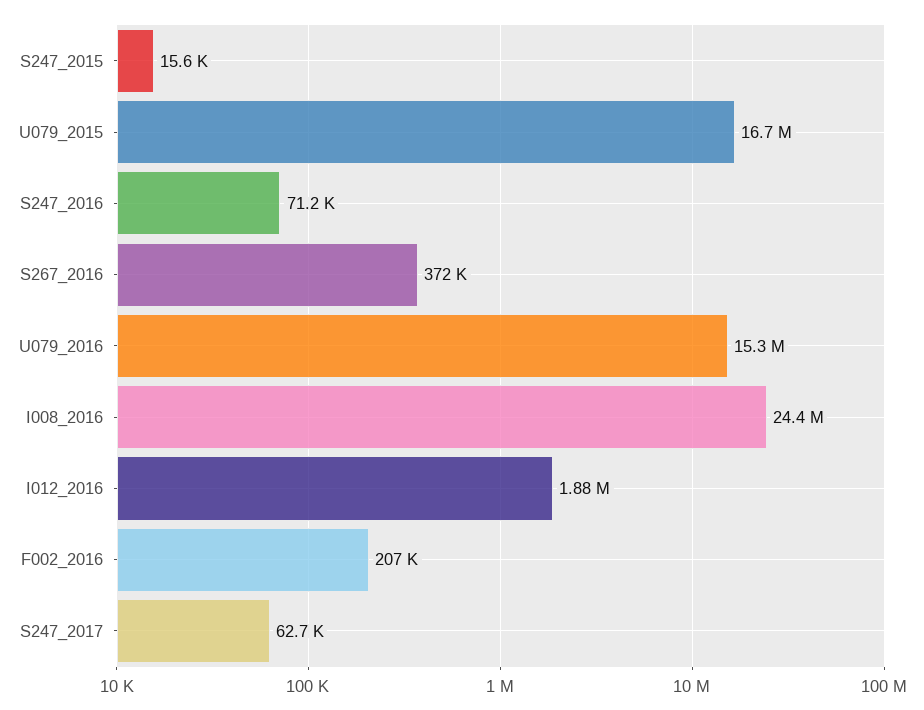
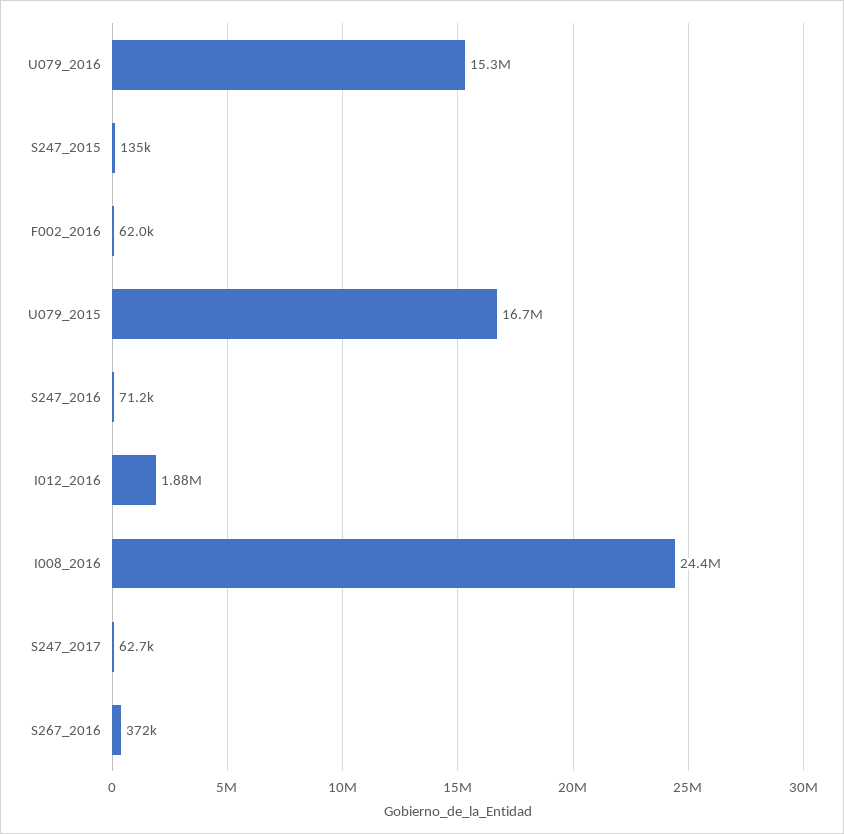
  {
-   "S247_2015": 15600,
+   "S247_2015": 135000,
    "U079_2015": 16700000,
    "S247_2016": 71200,
    "S267_2016": 372000,
    "U079_2016": 15300000,
    "I008_2016": 24400000,
    "I012_2016": 1880000,
-   "F002_2016": 207000,
+   "F002_2016": 62000,
    "S247_2017": 62700
  }

